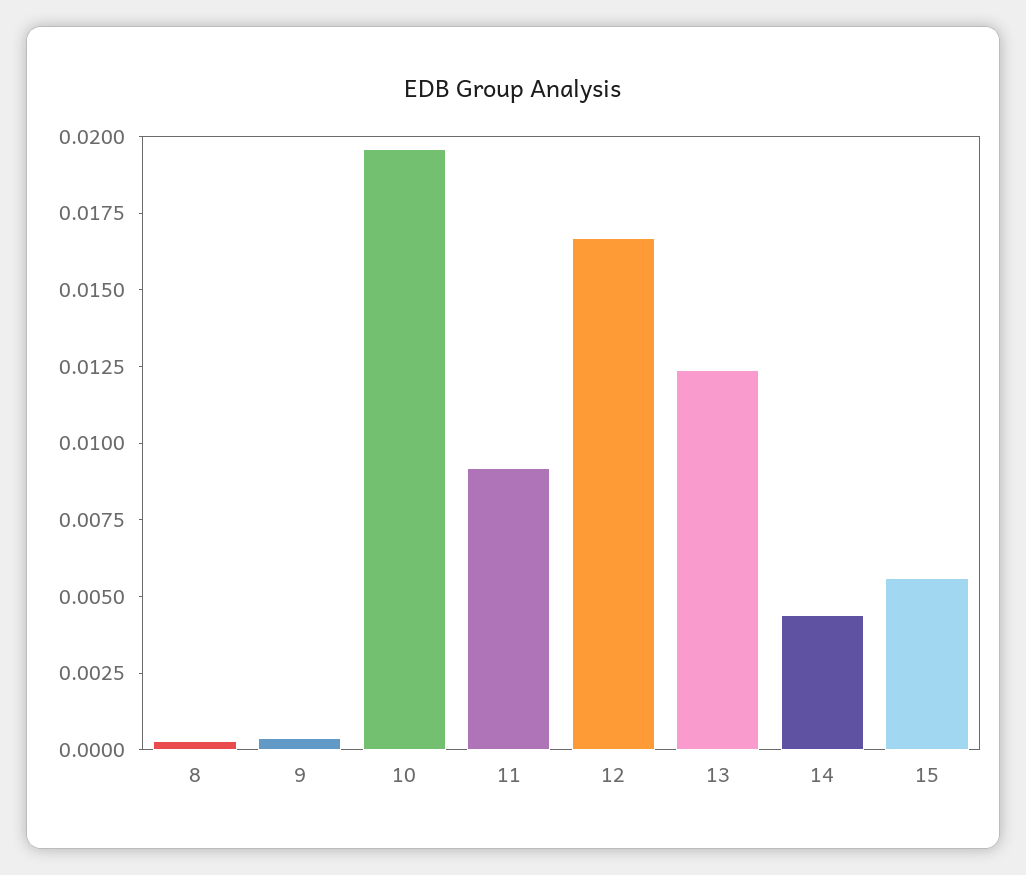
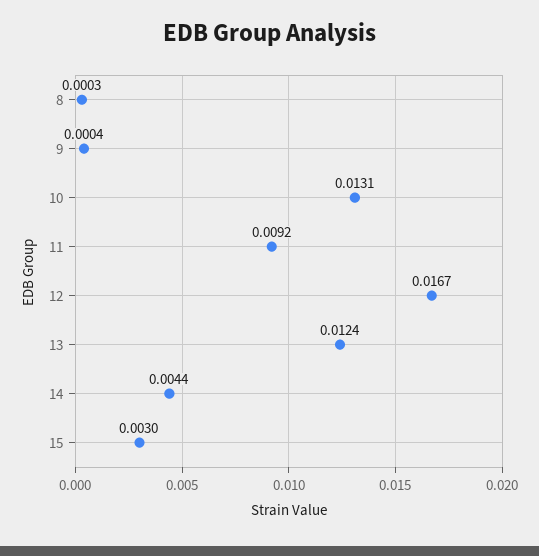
  {
    "8": 0.0003,
    "9": 0.0004,
-   "10": 0.0195,
+   "10": 0.0131,
    "11": 0.0092,
    "12": 0.0167,
    "13": 0.0124,
    "14": 0.0044,
-   "15": 0.0055
+   "15": 0.003
  }

